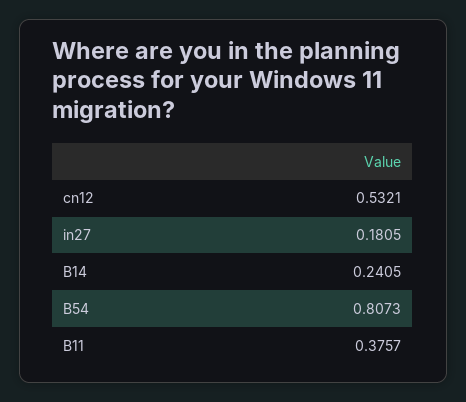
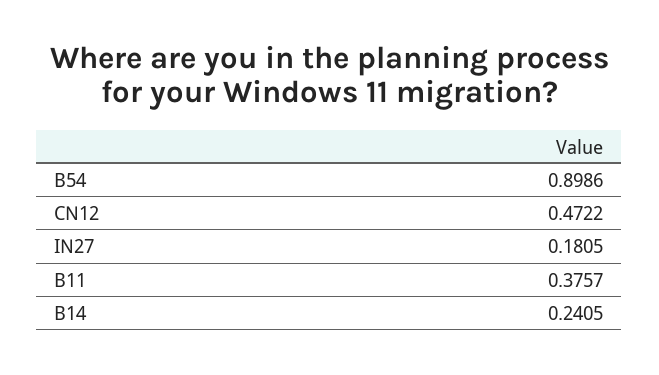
  {
-   "cn12": 0.5321,
+   "cn12": 0.4722,
    "in27": 0.1805,
    "B14": 0.2405,
-   "B54": 0.8073,
+   "B54": 0.8986,
    "B11": 0.3757
  }

